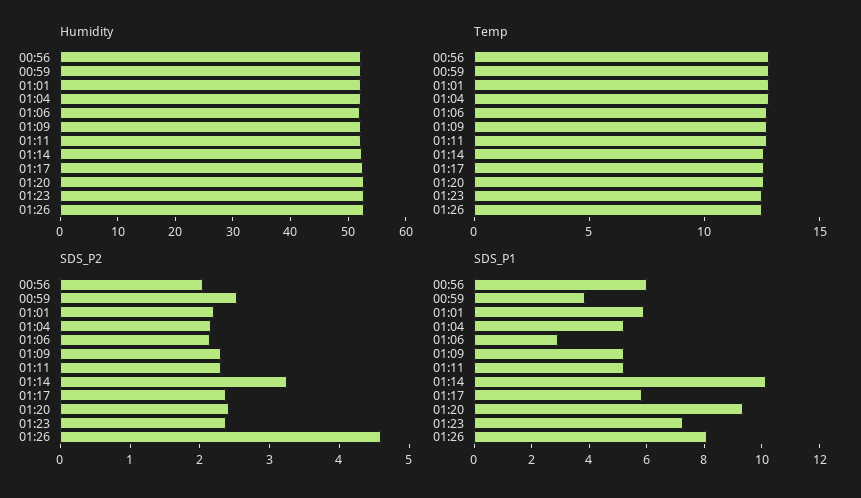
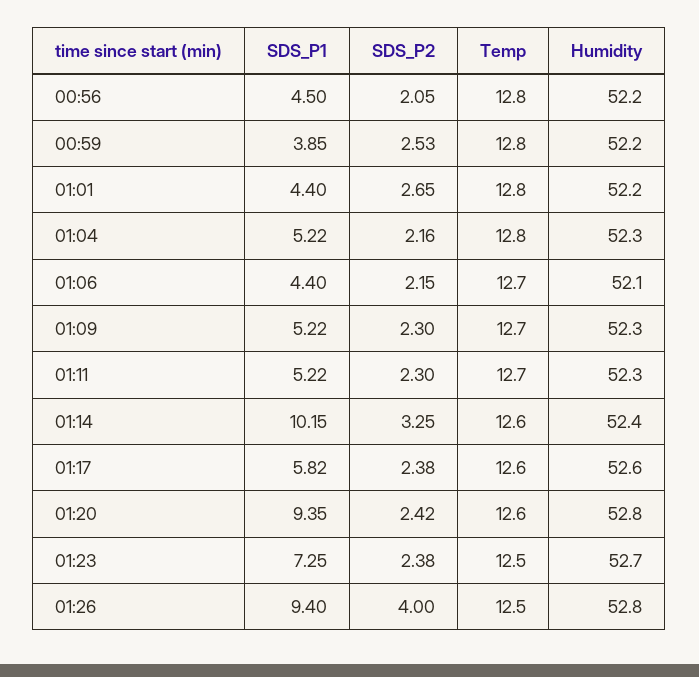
  {
    "Humidity": {
      "00:56": 52.2,
      "00:59": 52.2,
      "01:01": 52.2,
      "01:04": 52.3,
      "01:06": 52.1,
      "01:09": 52.3,
      "01:11": 52.3,
      "01:14": 52.4,
      "01:17": 52.6,
      "01:20": 52.8,
      "01:23": 52.7,
      "01:26": 52.8
    },
    "Temp": {
      "00:56": 12.8,
      "00:59": 12.8,
      "01:01": 12.8,
      "01:04": 12.8,
      "01:06": 12.7,
      "01:09": 12.7,
      "01:11": 12.7,
      "01:14": 12.6,
      "01:17": 12.6,
      "01:20": 12.6,
      "01:23": 12.5,
      "01:26": 12.5
    },
    "SDS_P2": {
      "00:56": 2.05,
      "00:59": 2.53,
-     "01:01": 2.2,
+     "01:01": 2.65,
      "01:04": 2.16,
      "01:06": 2.15,
      "01:09": 2.3,
      "01:11": 2.3,
      "01:14": 3.25,
      "01:17": 2.38,
      "01:20": 2.42,
      "01:23": 2.38,
-     "01:26": 4.6
+     "01:26": 4
    },
    "SDS_P1": {
-     "00:56": 6,
+     "00:56": 4.5,
      "00:59": 3.85,
-     "01:01": 6,
+     "01:01": 4.4,
      "01:04": 5.22,
-     "01:06": 3,
+     "01:06": 4.4,
      "01:09": 5.22,
      "01:11": 5.22,
      "01:14": 10.15,
      "01:17": 5.82,
      "01:20": 9.35,
      "01:23": 7.25,
-     "01:26": 8
+     "01:26": 9.4
    }
  }

